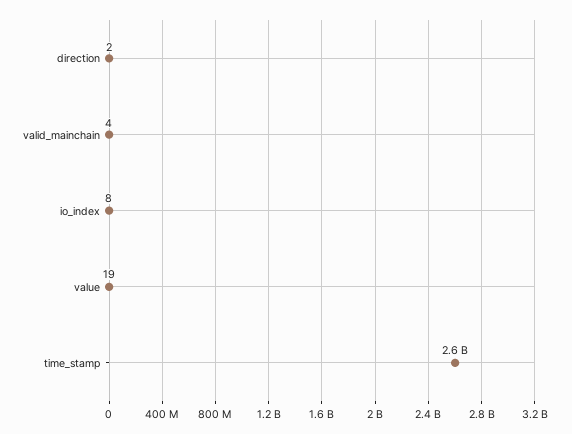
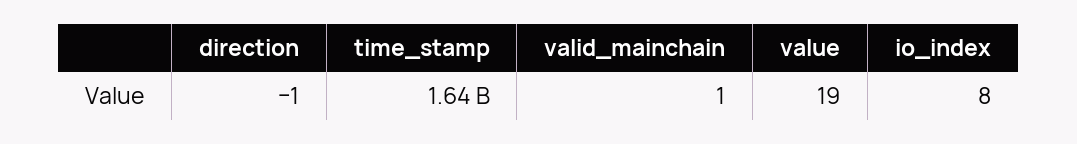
  {
-   "direction": 2,
+   "direction": -1,
-   "valid_mainchain": 4,
+   "valid_mainchain": 1,
    "io_index": 8,
    "value": 19,
-   "time_stamp": 2600000000
+   "time_stamp": 1640000000
  }

